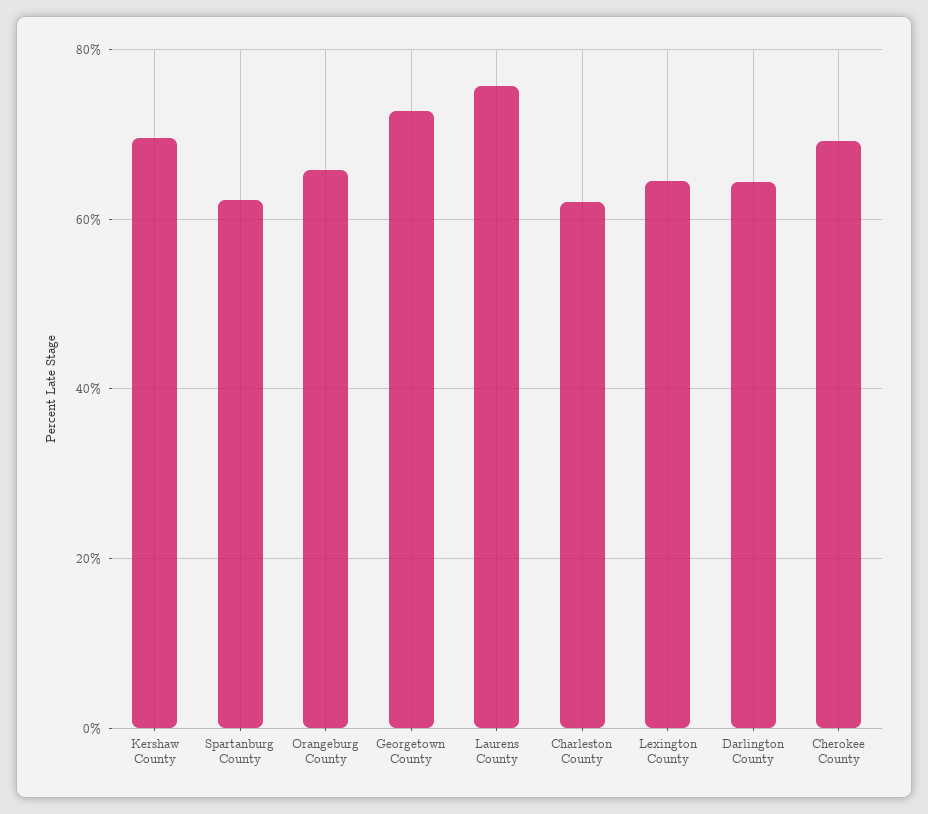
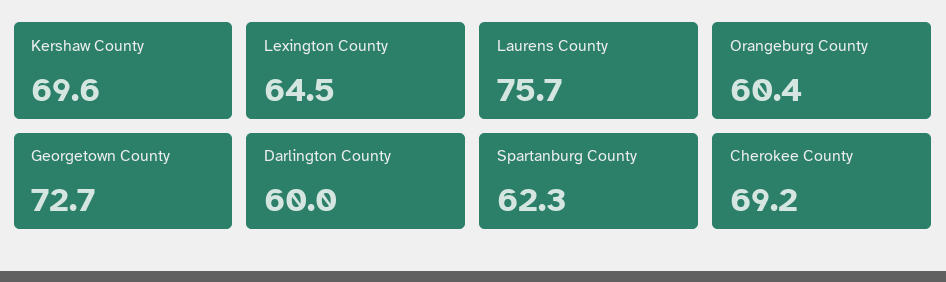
  {
    "Kershaw County": 69.6,
    "Spartanburg County": 62.3,
-   "Orangeburg County": 66,
+   "Orangeburg County": 60.4,
    "Georgetown County": 72.7,
    "Laurens County": 75.7,
-   "Charleston County": 62,
    "Lexington County": 64.5,
-   "Darlington County": 64,
+   "Darlington County": 60,
    "Cherokee County": 69.2
  }

